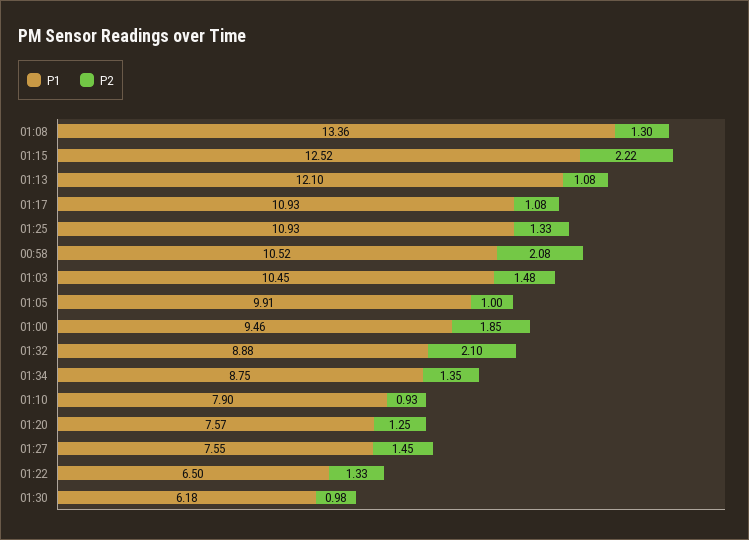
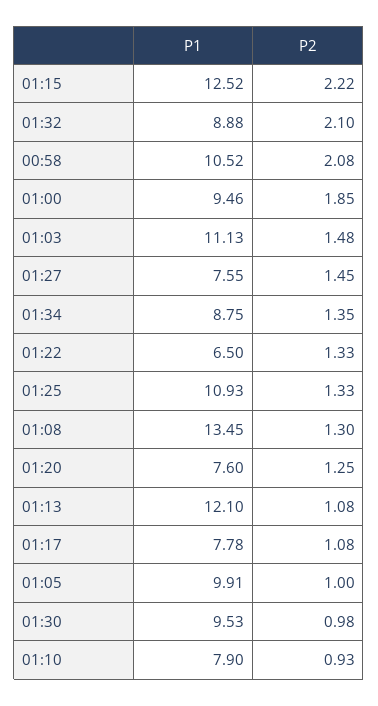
  {
    "P1": {
-     "01:08": 13.36,
+     "01:08": 13.45,
      "01:15": 12.52,
      "01:13": 12.1,
-     "01:17": 10.93,
+     "01:17": 7.78,
      "01:25": 10.93,
      "00:58": 10.52,
-     "01:03": 10.45,
+     "01:03": 11.13,
      "01:05": 9.91,
      "01:00": 9.46,
      "01:32": 8.88,
      "01:34": 8.75,
      "01:10": 7.9,
-     "01:20": 7.57,
+     "01:20": 7.6,
      "01:27": 7.55,
      "01:22": 6.5,
-     "01:30": 6.18
+     "01:30": 9.53
    },
    "P2": {
      "01:08": 1.3,
      "01:15": 2.22,
      "01:13": 1.08,
      "01:17": 1.08,
      "01:25": 1.33,
      "00:58": 2.08,
      "01:03": 1.48,
      "01:05": 1,
      "01:00": 1.85,
      "01:32": 2.1,
      "01:34": 1.35,
      "01:10": 0.93,
      "01:20": 1.25,
      "01:27": 1.45,
      "01:22": 1.33,
      "01:30": 0.98
    }
  }

